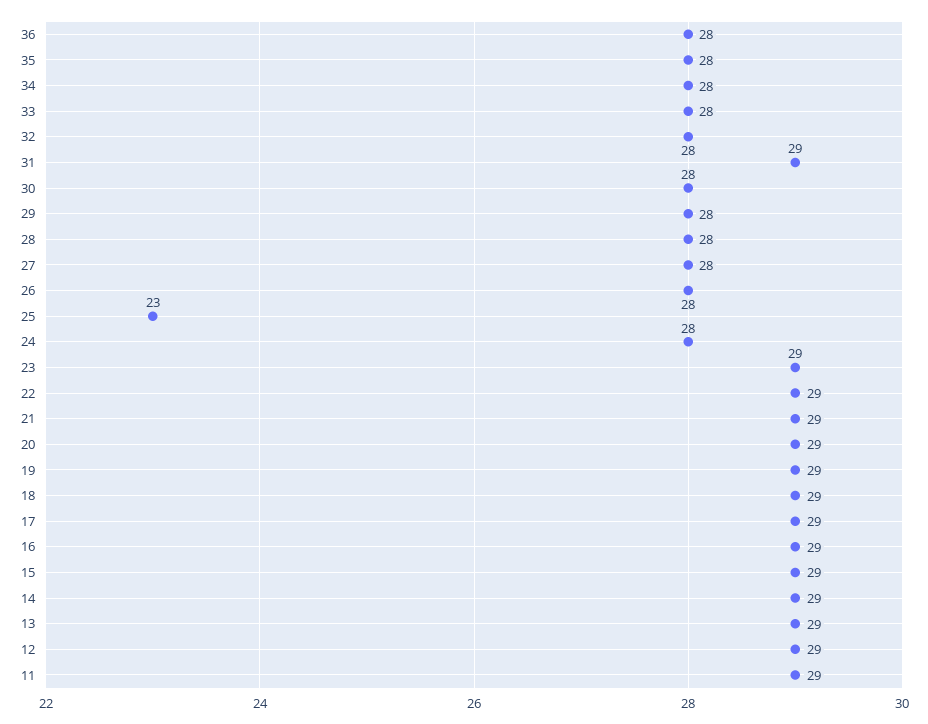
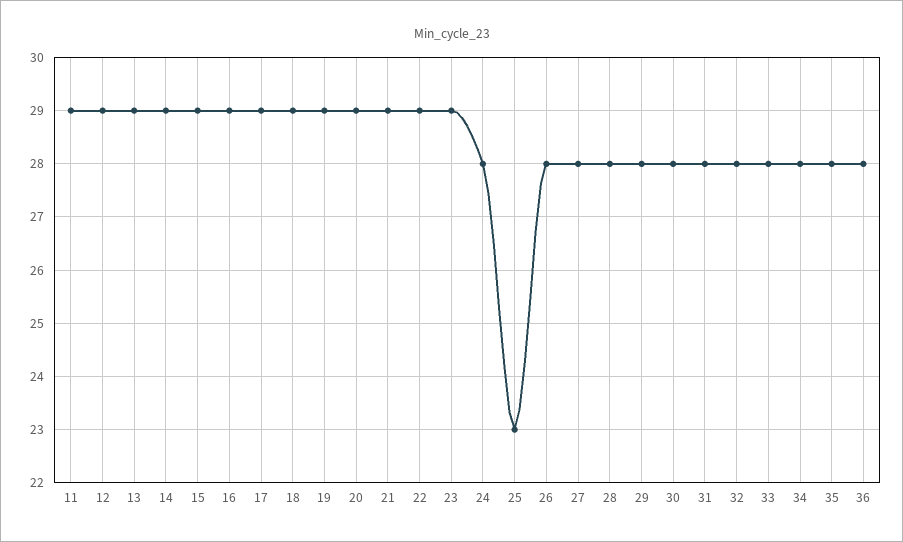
  {
    "36": 28,
    "35": 28,
    "34": 28,
    "33": 28,
    "32": 28,
-   "31": 29,
+   "31": 28,
    "30": 28,
    "29": 28,
    "28": 28,
    "27": 28,
    "26": 28,
    "25": 23,
    "24": 28,
    "23": 29,
    "22": 29,
    "21": 29,
    "20": 29,
    "19": 29,
    "18": 29,
    "17": 29,
    "16": 29,
    "15": 29,
    "14": 29,
    "13": 29,
    "12": 29,
    "11": 29
  }

